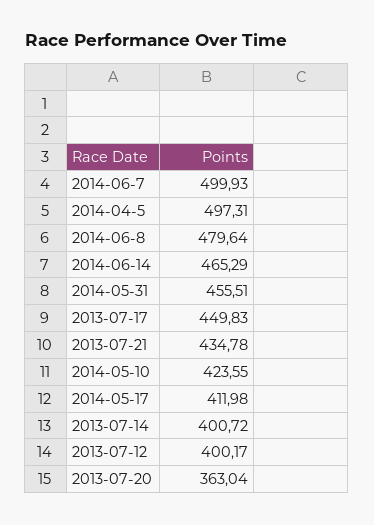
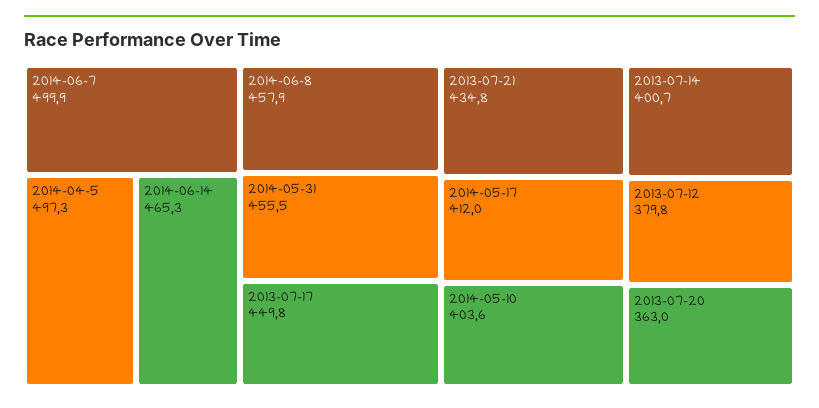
  {
    "2014-06-7": 499.93,
    "2014-04-5": 497.31,
-   "2014-06-8": 479.64,
+   "2014-06-8": 457.9,
    "2014-06-14": 465.29,
    "2014-05-31": 455.51,
    "2013-07-17": 449.83,
    "2013-07-21": 434.78,
-   "2014-05-10": 423.55,
+   "2014-05-10": 403.6,
    "2014-05-17": 411.98,
    "2013-07-14": 400.72,
-   "2013-07-12": 400.17,
+   "2013-07-12": 379.8,
    "2013-07-20": 363.04
  }

